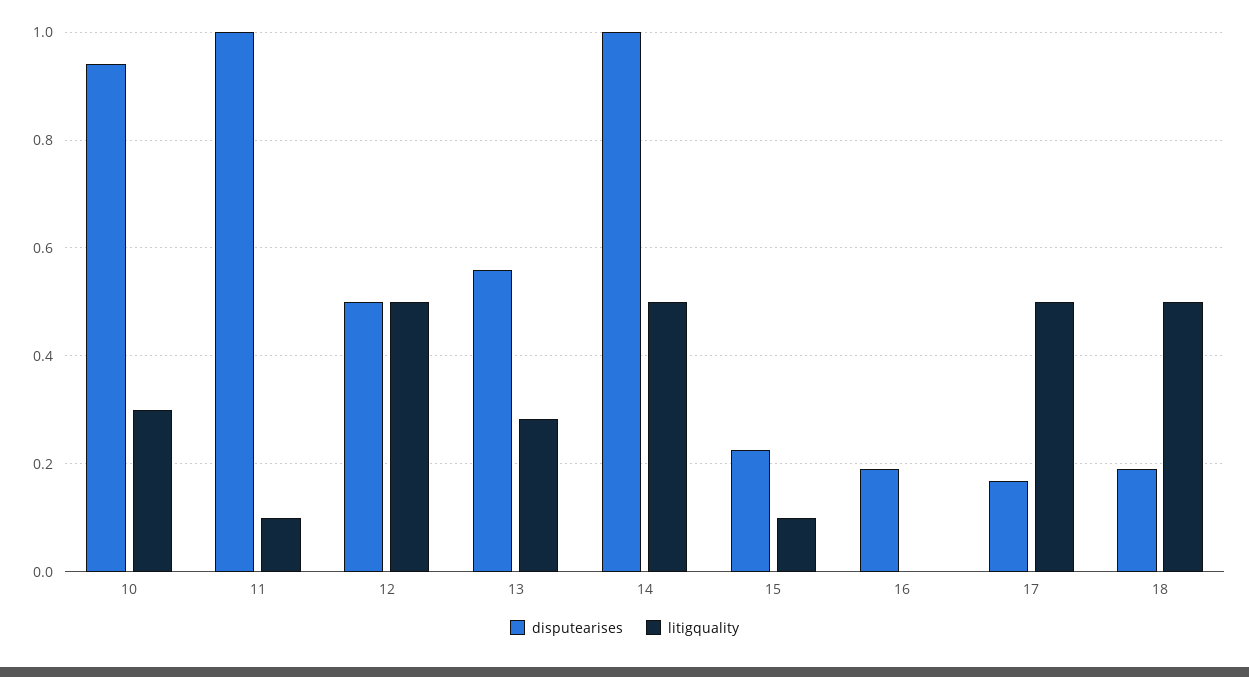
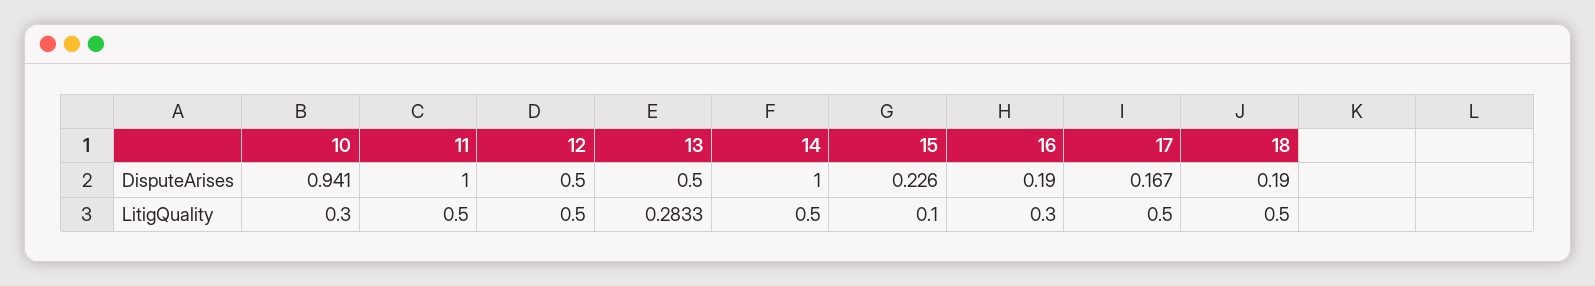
  {
    "disputearises": {
      "10": 0.941,
      "11": 1,
      "12": 0.5,
-     "13": 0.56,
+     "13": 0.5,
      "14": 1,
      "15": 0.226,
      "16": 0.19,
      "17": 0.167,
      "18": 0.19
    },
    "litigquality": {
      "10": 0.3,
-     "11": 0.1,
+     "11": 0.5,
      "12": 0.5,
      "13": 0.2833,
      "14": 0.5,
      "15": 0.1,
-     "16": 0,
+     "16": 0.3,
      "17": 0.5,
      "18": 0.5
    }
  }

